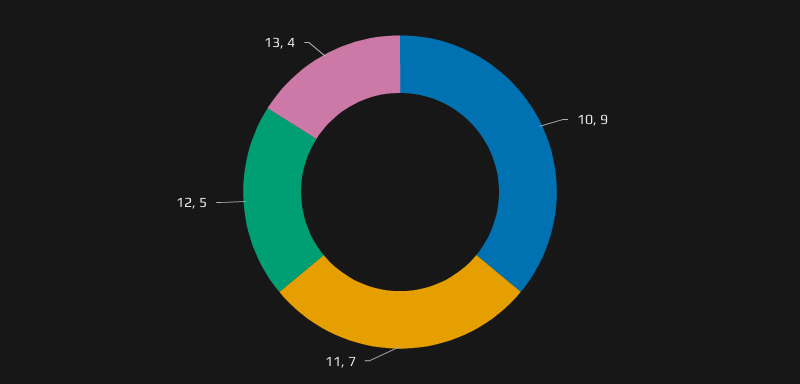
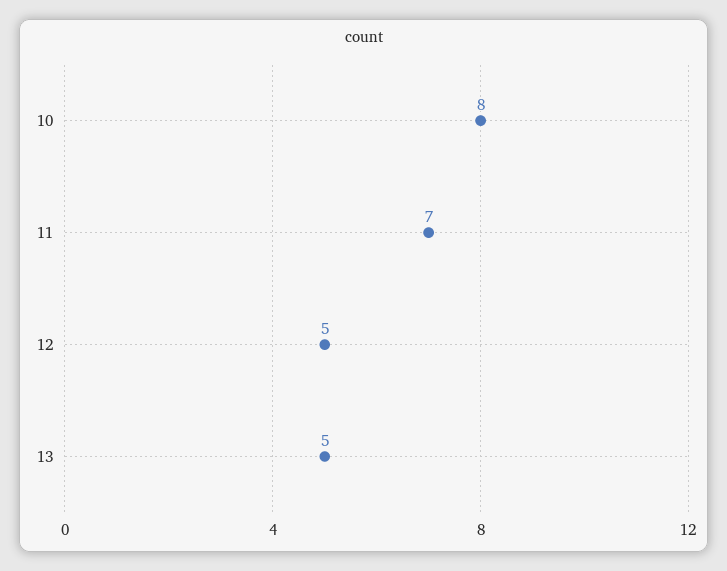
  {
-   "10": 9,
+   "10": 8,
    "11": 7,
    "12": 5,
-   "13": 4
+   "13": 5
  }

